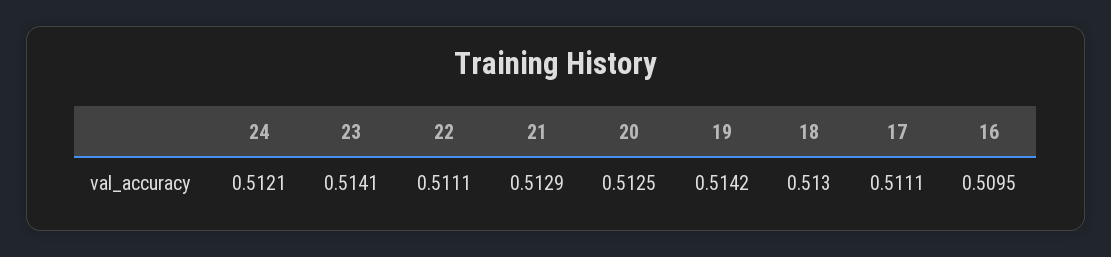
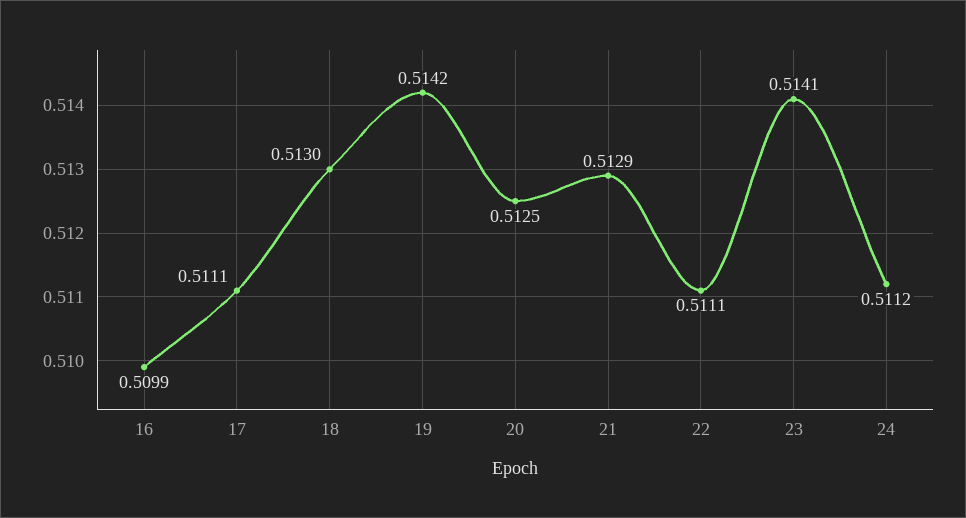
  {
-   "24": 0.5121,
+   "24": 0.5112,
    "23": 0.5141,
    "22": 0.5111,
    "21": 0.5129,
    "20": 0.5125,
    "19": 0.5142,
    "18": 0.513,
    "17": 0.5111,
-   "16": 0.5095
+   "16": 0.5099
  }

